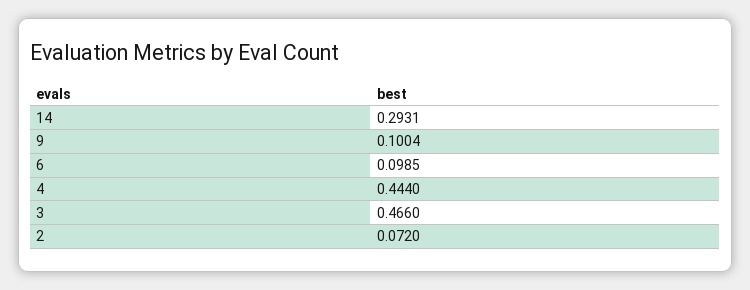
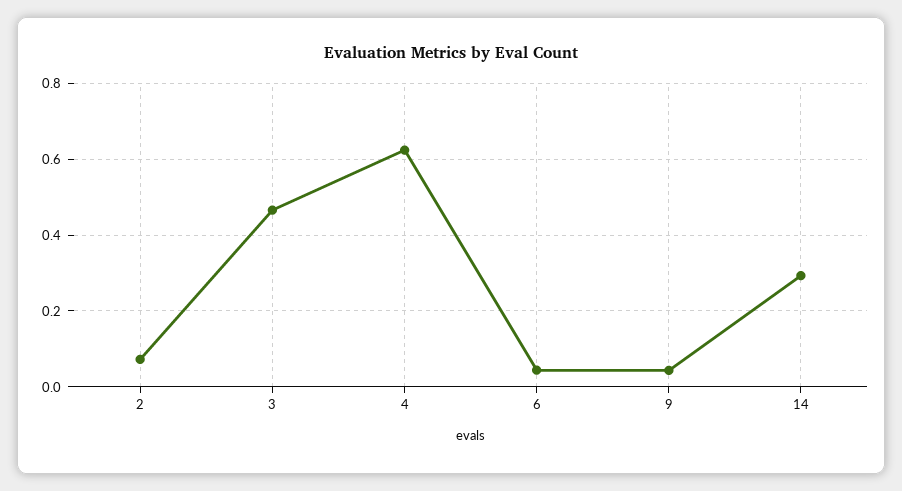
  {
    "14": 0.2931,
-   "9": 0.1004,
+   "9": 0.04,
-   "6": 0.0985,
+   "6": 0.04,
-   "4": 0.444,
+   "4": 0.62,
    "3": 0.466,
    "2": 0.072
  }

